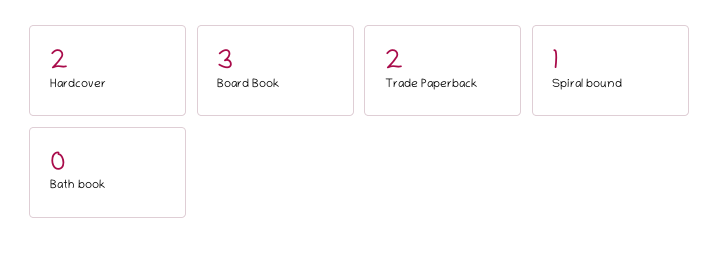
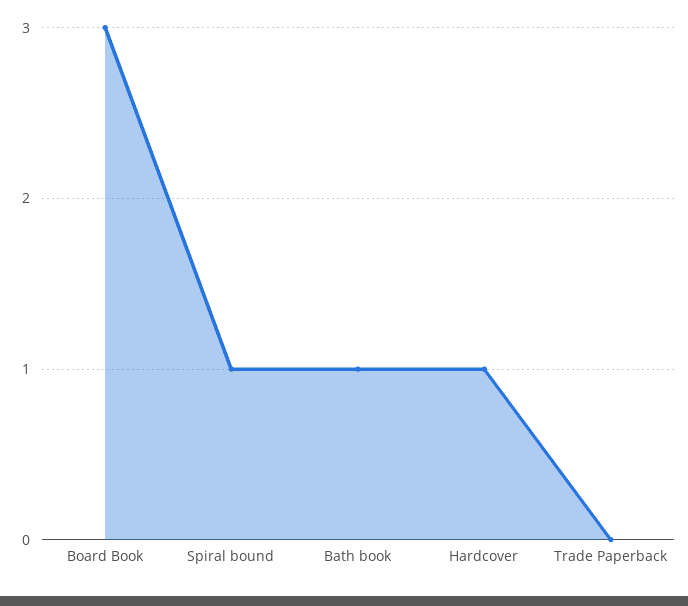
  {
-   "Hardcover": 2,
+   "Hardcover": 1,
    "Board Book": 3,
-   "Trade Paperback": 2,
+   "Trade Paperback": 0,
    "Spiral bound": 1,
-   "Bath book": 0
+   "Bath book": 1
  }

